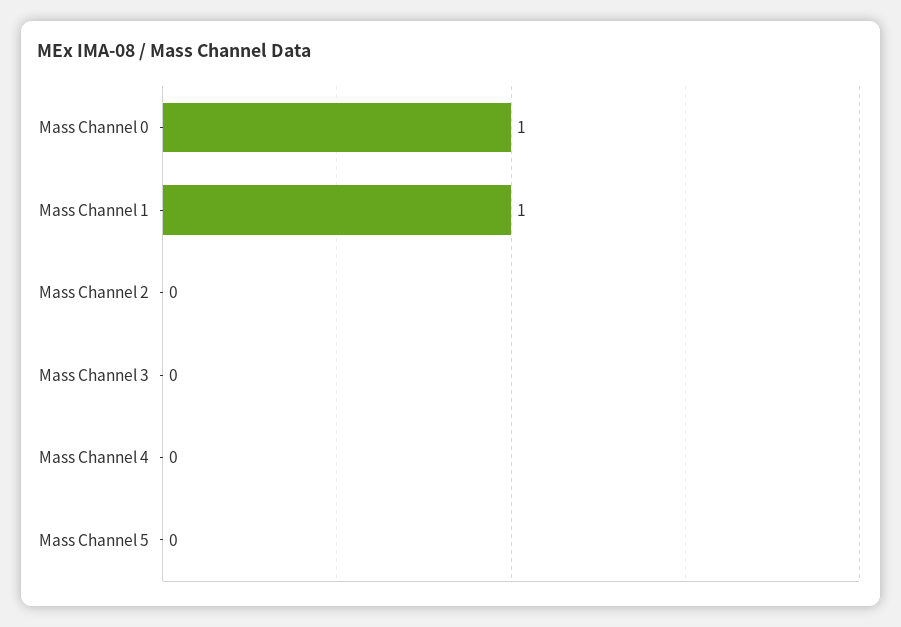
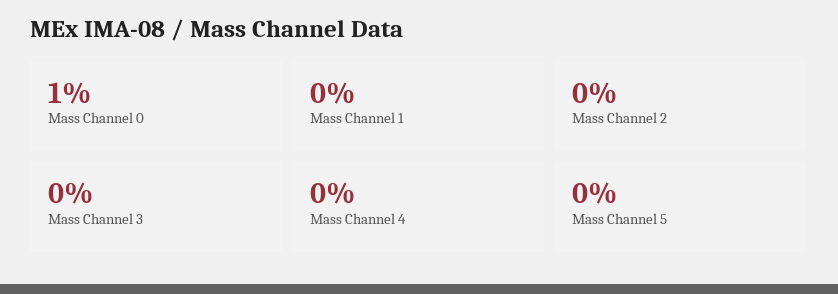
  {
    "Mass Channel 0": 1,
-   "Mass Channel 1": 1,
+   "Mass Channel 1": 0,
    "Mass Channel 2": 0,
    "Mass Channel 3": 0,
    "Mass Channel 4": 0,
    "Mass Channel 5": 0
  }

